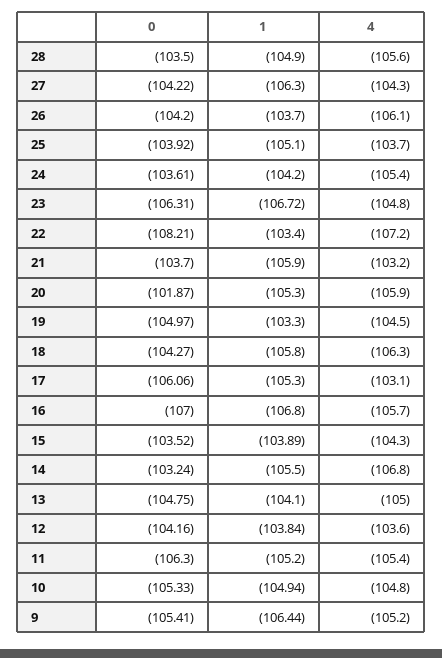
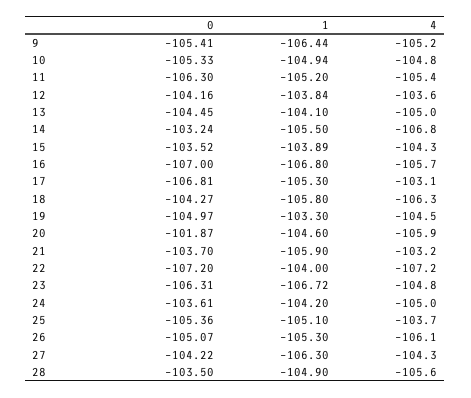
  {
    "0": {
      "28": -103.5,
      "27": -104.22,
-     "26": -104.2,
+     "26": -105.07,
-     "25": -103.92,
+     "25": -105.36,
      "24": -103.61,
      "23": -106.31,
-     "22": -108.21,
+     "22": -107.2,
      "21": -103.7,
      "20": -101.87,
      "19": -104.97,
      "18": -104.27,
-     "17": -106.06,
+     "17": -106.81,
      "16": -107,
      "15": -103.52,
      "14": -103.24,
-     "13": -104.75,
+     "13": -104.45,
      "12": -104.16,
      "11": -106.3,
      "10": -105.33,
      "9": -105.41
    },
    "1": {
      "28": -104.9,
      "27": -106.3,
-     "26": -103.7,
+     "26": -105.3,
      "25": -105.1,
      "24": -104.2,
      "23": -106.72,
-     "22": -103.4,
+     "22": -104,
      "21": -105.9,
-     "20": -105.3,
+     "20": -104.6,
      "19": -103.3,
      "18": -105.8,
      "17": -105.3,
      "16": -106.8,
      "15": -103.89,
      "14": -105.5,
      "13": -104.1,
      "12": -103.84,
      "11": -105.2,
      "10": -104.94,
      "9": -106.44
    },
    "4": {
      "28": -105.6,
      "27": -104.3,
      "26": -106.1,
      "25": -103.7,
-     "24": -105.4,
+     "24": -105,
      "23": -104.8,
      "22": -107.2,
      "21": -103.2,
      "20": -105.9,
      "19": -104.5,
      "18": -106.3,
      "17": -103.1,
      "16": -105.7,
      "15": -104.3,
      "14": -106.8,
      "13": -105,
      "12": -103.6,
      "11": -105.4,
      "10": -104.8,
      "9": -105.2
    }
  }

